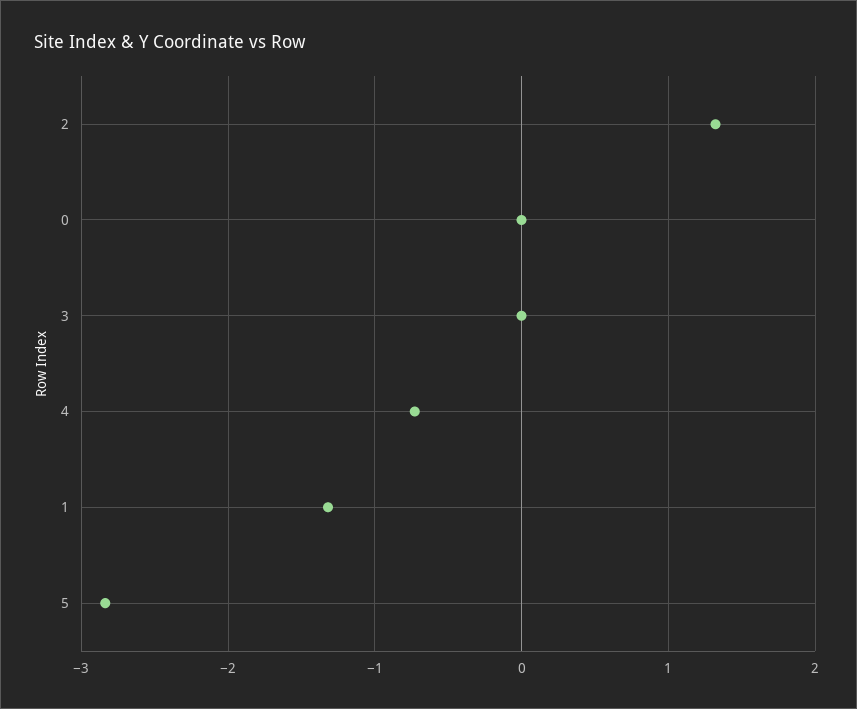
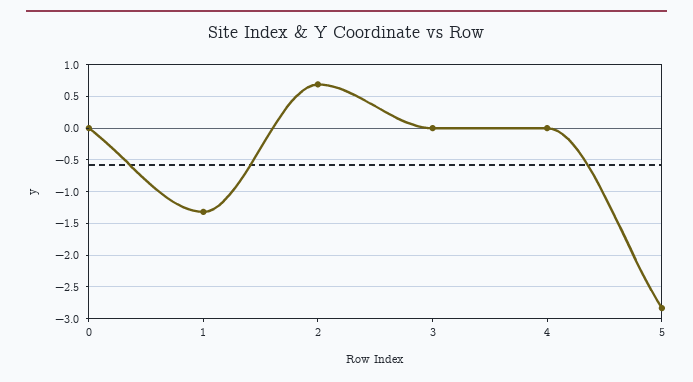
  {
-   "2": 1.3,
+   "2": 0.7,
    "0": 0,
    "3": 0,
-   "4": -0.7,
+   "4": 0,
    "1": -1.3,
    "5": -2.8
  }

